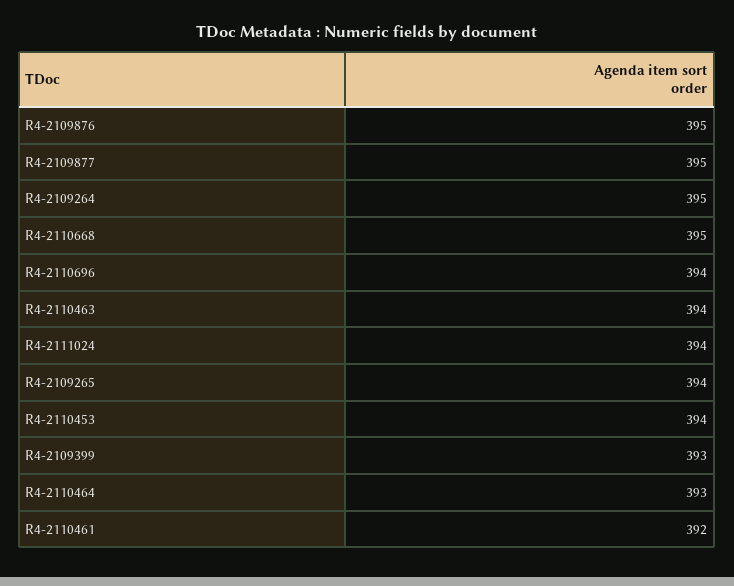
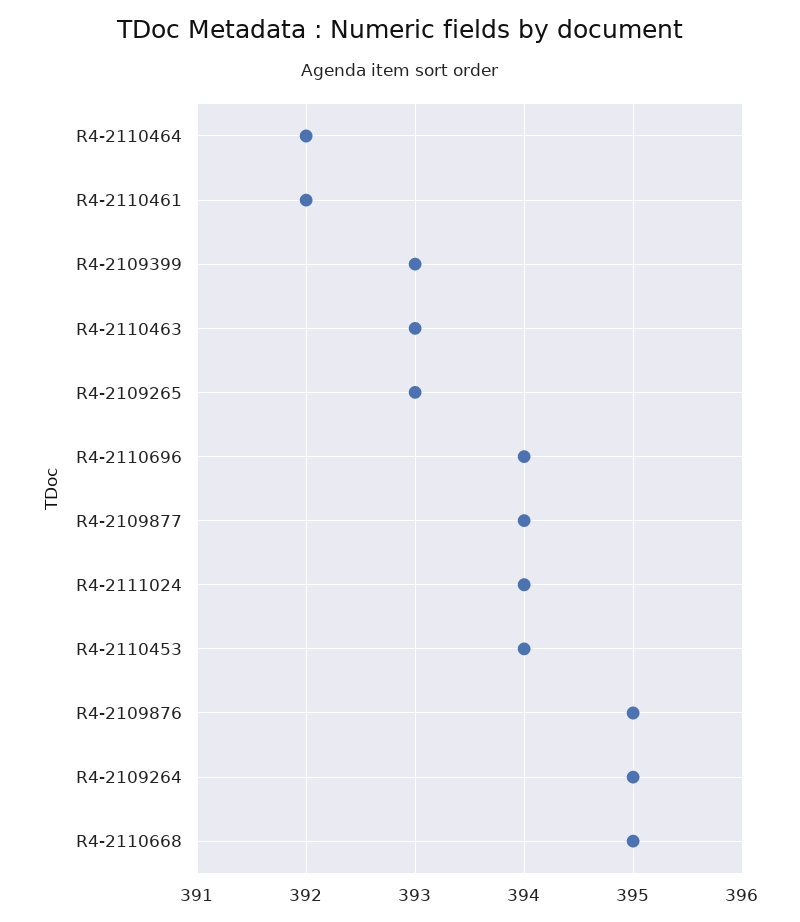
  {
    "R4-2109876": 395,
-   "R4-2109877": 395,
+   "R4-2109877": 394,
    "R4-2109264": 395,
    "R4-2110668": 395,
    "R4-2110696": 394,
-   "R4-2110463": 394,
+   "R4-2110463": 393,
    "R4-2111024": 394,
-   "R4-2109265": 394,
+   "R4-2109265": 393,
    "R4-2110453": 394,
    "R4-2109399": 393,
-   "R4-2110464": 393,
+   "R4-2110464": 392,
    "R4-2110461": 392
  }

